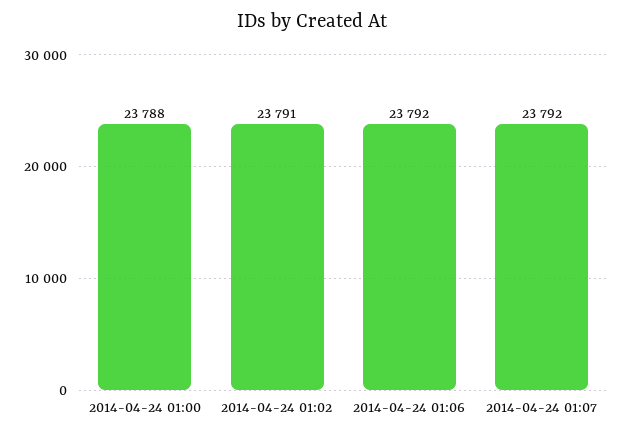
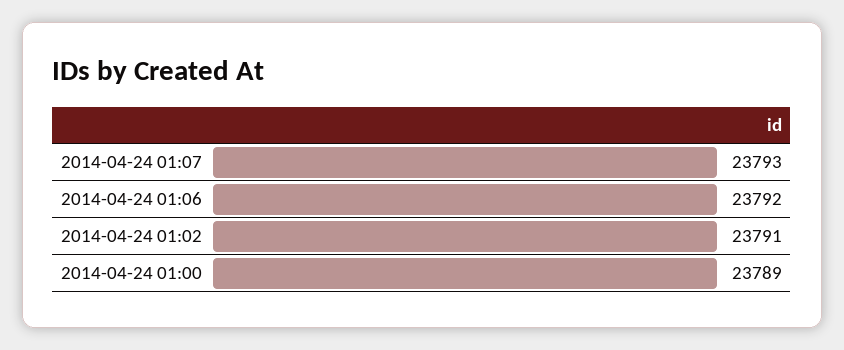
  {
-   "2014-04-24 01:00": 23788,
+   "2014-04-24 01:00": 23789,
    "2014-04-24 01:02": 23791,
    "2014-04-24 01:06": 23792,
-   "2014-04-24 01:07": 23792
+   "2014-04-24 01:07": 23793
  }

